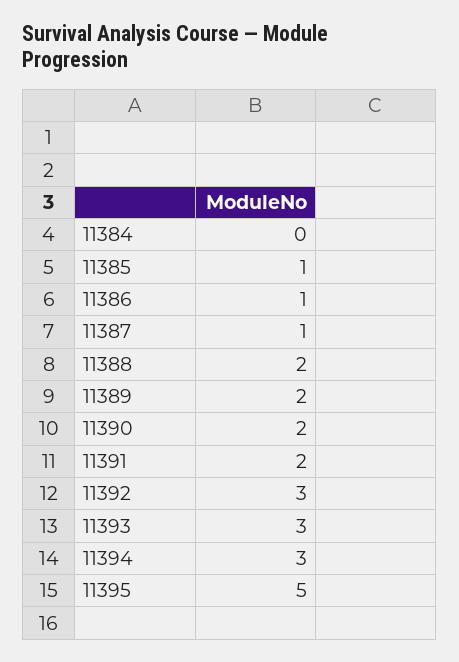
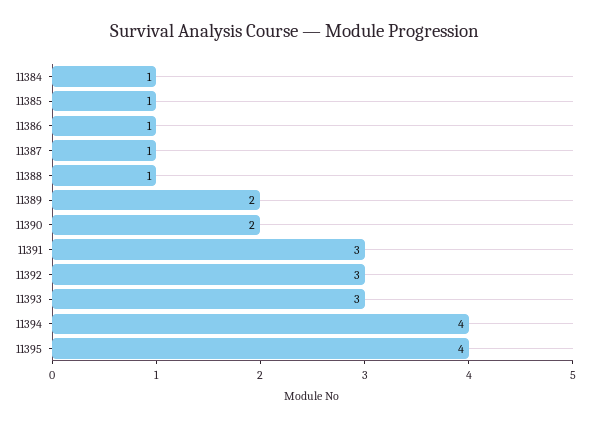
  {
-   "11384": 0,
+   "11384": 1,
    "11385": 1,
    "11386": 1,
    "11387": 1,
-   "11388": 2,
+   "11388": 1,
    "11389": 2,
    "11390": 2,
-   "11391": 2,
+   "11391": 3,
    "11392": 3,
    "11393": 3,
-   "11394": 3,
+   "11394": 4,
-   "11395": 5
+   "11395": 4
  }

